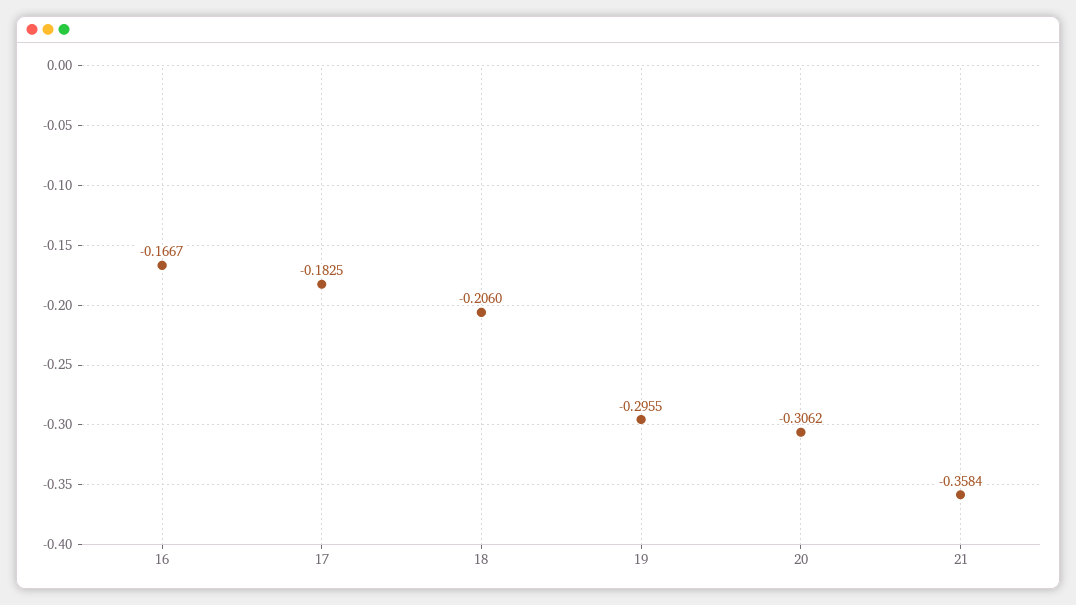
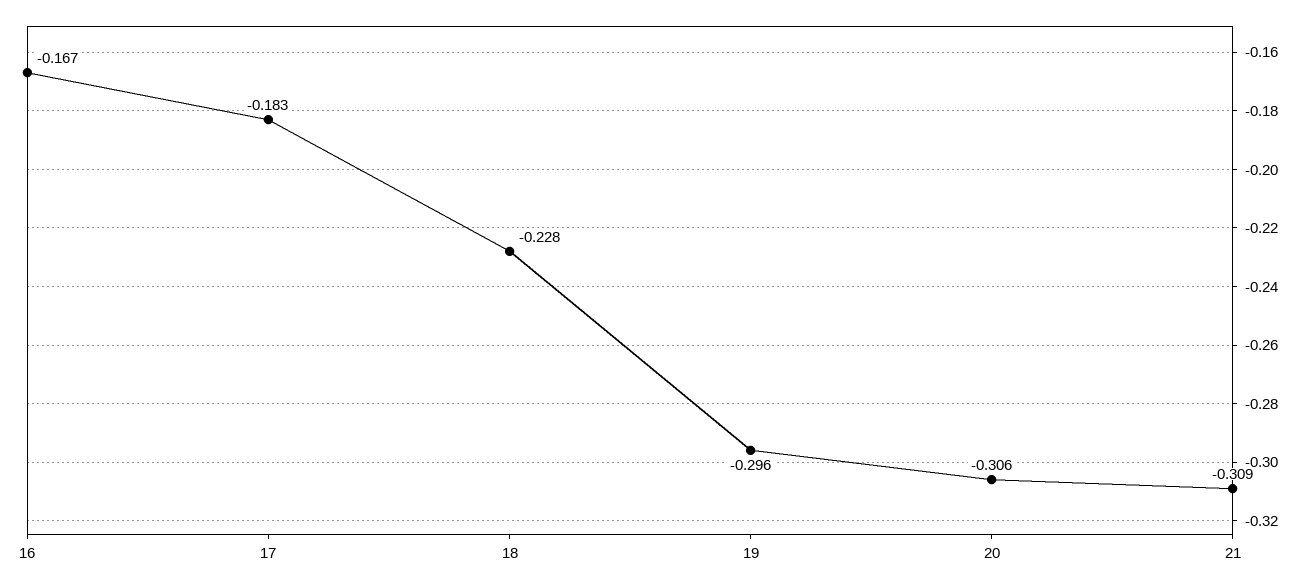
  {
    "16": -0.1667,
    "17": -0.1825,
-   "18": -0.206,
+   "18": -0.228,
    "19": -0.2955,
    "20": -0.3062,
-   "21": -0.3584
+   "21": -0.309
  }

